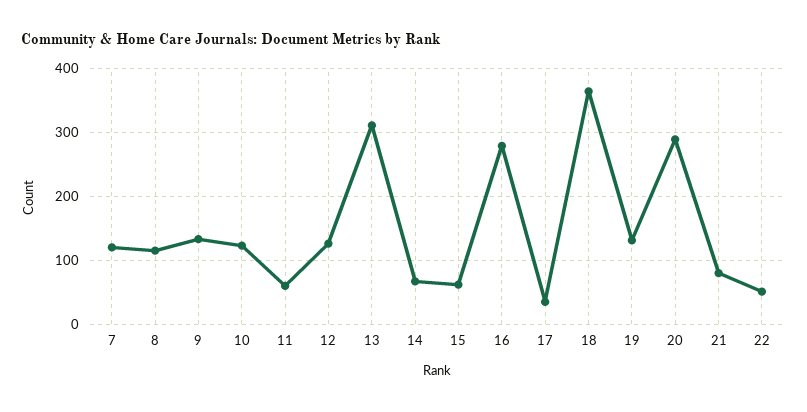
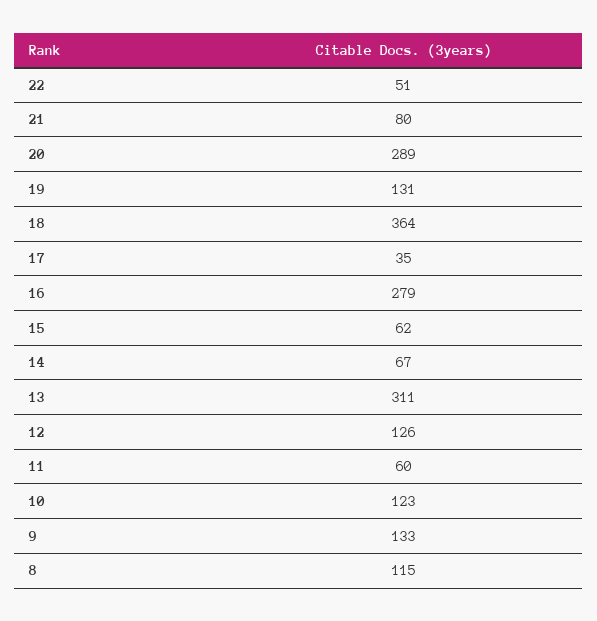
  {
-   "7": 120,
    "8": 115,
    "9": 133,
    "10": 123,
    "11": 60,
    "12": 126,
    "13": 311,
    "14": 67,
    "15": 62,
    "16": 279,
    "17": 35,
    "18": 364,
    "19": 131,
    "20": 289,
    "21": 80,
    "22": 51
  }

